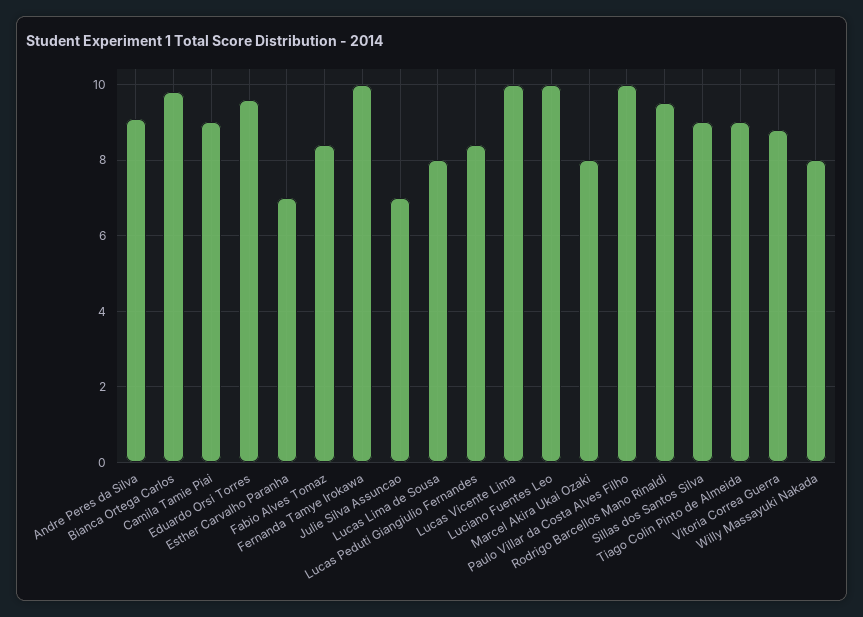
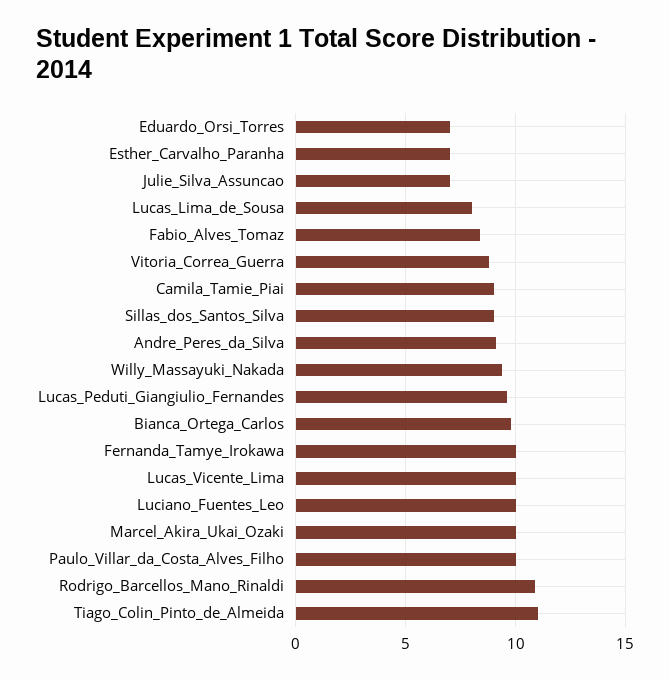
  {
    "Andre Peres da Silva": 9,
    "Bianca Ortega Carlos": 10,
    "Camila Tamie Piai": 9,
-   "Eduardo Orsi Torres": 9.5,
+   "Eduardo Orsi Torres": 7,
    "Esther Carvalho Paranha": 7,
    "Fabio Alves Tomaz": 8.5,
    "Fernanda Tamye Irokawa": 10,
    "Julie Silva Assuncao": 7,
    "Lucas Lima de Sousa": 8,
-   "Lucas Peduti Giangiulio Fernandes": 8.5,
+   "Lucas Peduti Giangiulio Fernandes": 9.5,
    "Lucas Vicente Lima": 10,
    "Luciano Fuentes Leo": 10,
-   "Marcel Akira Ukai Ozaki": 8,
+   "Marcel Akira Ukai Ozaki": 10,
    "Paulo Villar da Costa Alves Filho": 10,
-   "Rodrigo Barcellos Mano Rinaldi": 9.5,
+   "Rodrigo Barcellos Mano Rinaldi": 11,
    "Sillas dos Santos Silva": 9,
-   "Tiago Colin Pinto de Almeida": 9,
+   "Tiago Colin Pinto de Almeida": 11,
    "Vitoria Correa Guerra": 9,
-   "Willy Massayuki Nakada": 8
+   "Willy Massayuki Nakada": 9.5
  }

